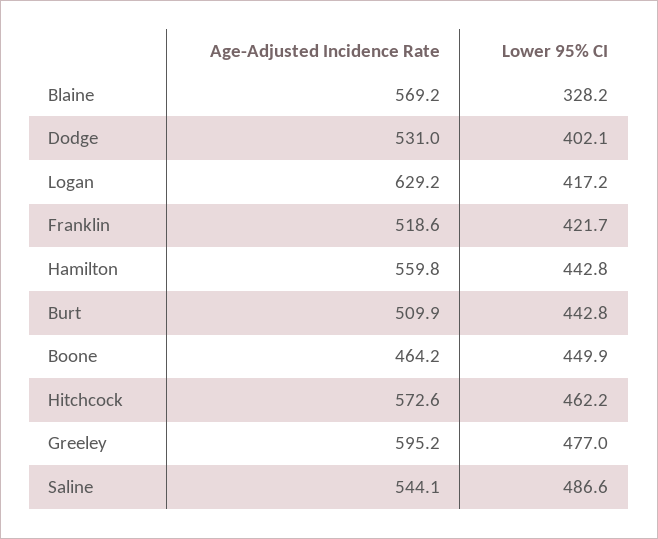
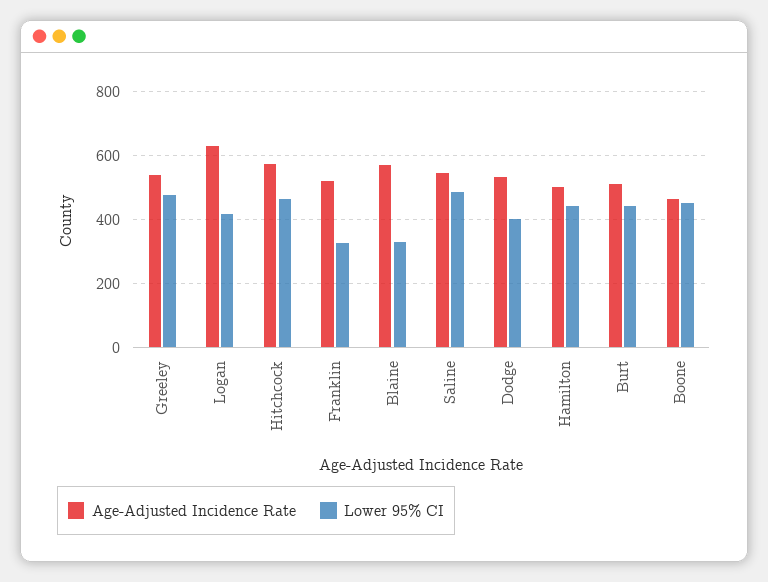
  {
    "Age-Adjusted Incidence Rate": {
      "Blaine": 569.2,
      "Dodge": 531,
      "Logan": 629.2,
      "Franklin": 518.6,
-     "Hamilton": 559.8,
+     "Hamilton": 500,
      "Burt": 509.9,
      "Boone": 464.2,
      "Hitchcock": 572.6,
-     "Greeley": 595.2,
+     "Greeley": 540,
      "Saline": 544.1
    },
    "Lower 95% CI": {
      "Blaine": 328.2,
      "Dodge": 402.1,
      "Logan": 417.2,
-     "Franklin": 421.7,
+     "Franklin": 320,
      "Hamilton": 442.8,
      "Burt": 442.8,
      "Boone": 449.9,
      "Hitchcock": 462.2,
      "Greeley": 477,
      "Saline": 486.6
    }
  }

